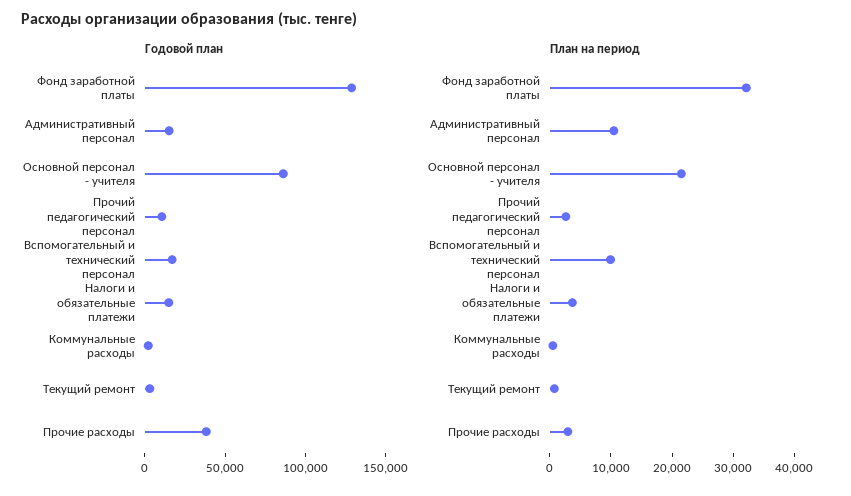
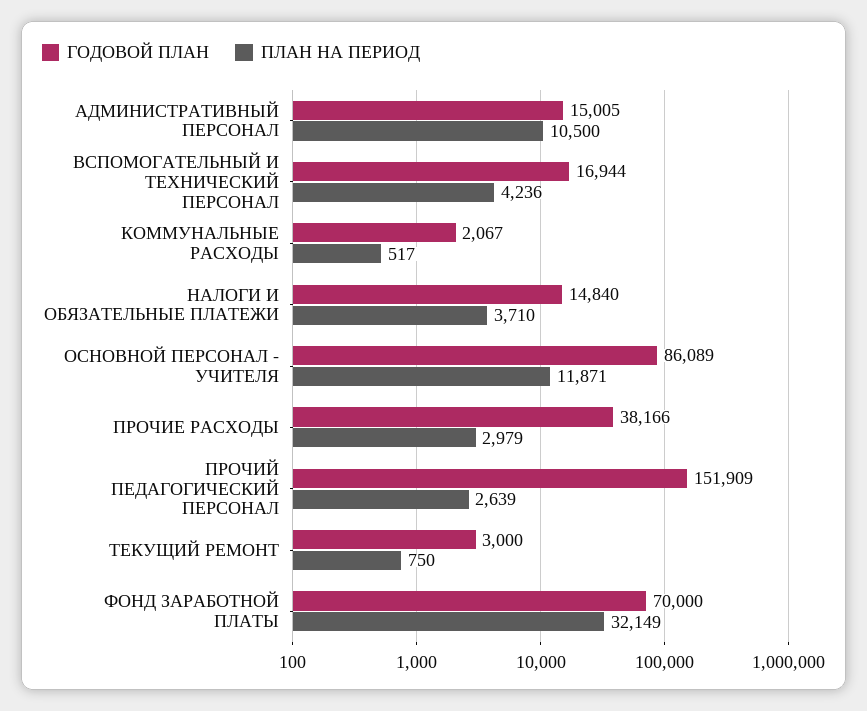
  {
    "Годовой план": {
-     "Фонд заработной платы": 130000,
+     "Фонд заработной платы": 70000,
      "Административный персонал": 15005,
      "Основной персонал - учителя": 86089,
-     "Прочий педагогический персонал": 10000,
+     "Прочий педагогический персонал": 151909,
      "Вспомогательный и технический персонал": 16944,
      "Налоги и обязательные платежи": 14840,
      "Коммунальные расходы": 2067,
      "Текущий ремонт": 3000,
      "Прочие расходы": 38166
    },
    "План на период": {
      "Фонд заработной платы": 32149,
      "Административный персонал": 10500,
-     "Основной персонал - учителя": 22000,
+     "Основной персонал - учителя": 11871,
      "Прочий педагогический персонал": 2639,
-     "Вспомогательный и технический персонал": 10000,
+     "Вспомогательный и технический персонал": 4236,
      "Налоги и обязательные платежи": 3710,
      "Коммунальные расходы": 517,
      "Текущий ремонт": 750,
      "Прочие расходы": 2979
    }
  }

